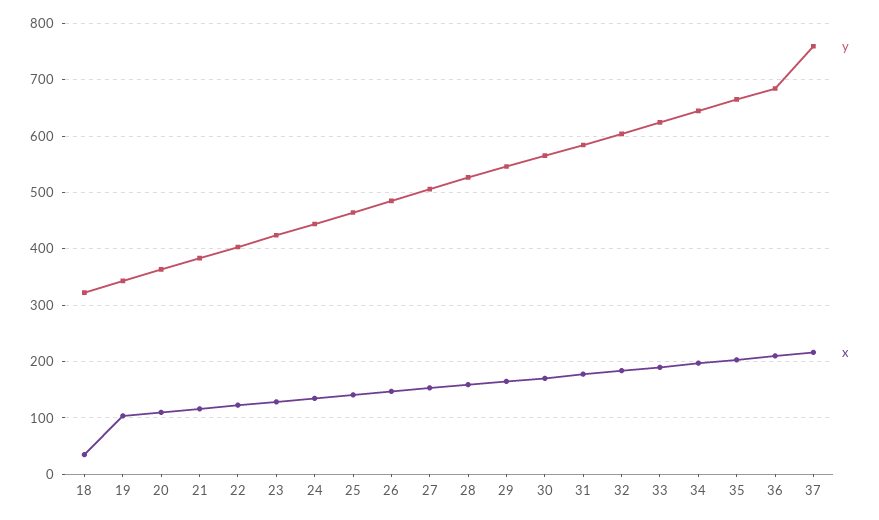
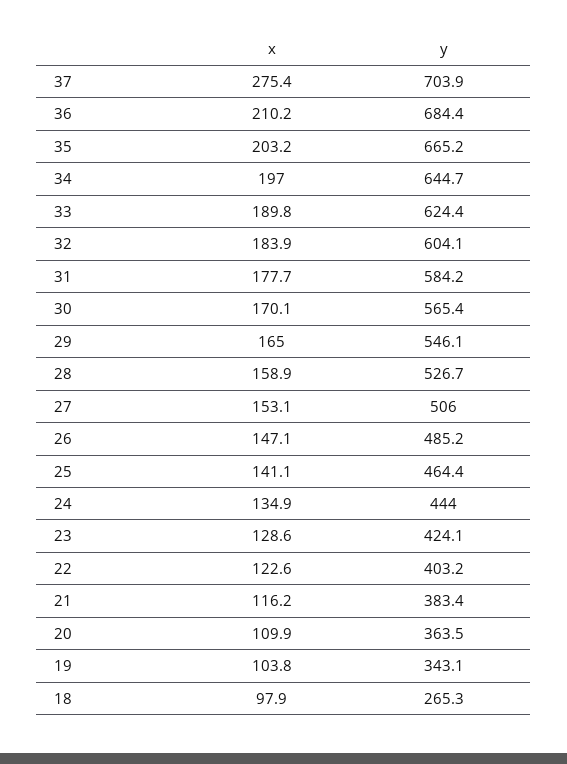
  {
    "y": {
-     "18": 320,
+     "18": 265.3,
      "19": 343.1,
      "20": 363.5,
      "21": 383.4,
      "22": 403.2,
      "23": 424.1,
      "24": 444,
      "25": 464.4,
      "26": 485.2,
      "27": 506,
      "28": 526.7,
      "29": 546.1,
      "30": 565.4,
      "31": 584.2,
      "32": 604.1,
      "33": 624.4,
      "34": 644.7,
      "35": 665.2,
      "36": 684.4,
-     "37": 760
+     "37": 703.9
    },
    "x": {
-     "18": 40,
+     "18": 97.9,
      "19": 103.8,
      "20": 109.9,
      "21": 116.2,
      "22": 122.6,
      "23": 128.6,
      "24": 134.9,
      "25": 141.1,
      "26": 147.1,
      "27": 153.1,
      "28": 158.9,
      "29": 165,
      "30": 170.1,
      "31": 177.7,
      "32": 183.9,
      "33": 189.8,
      "34": 197,
      "35": 203.2,
      "36": 210.2,
-     "37": 220
+     "37": 275.4
    }
  }

